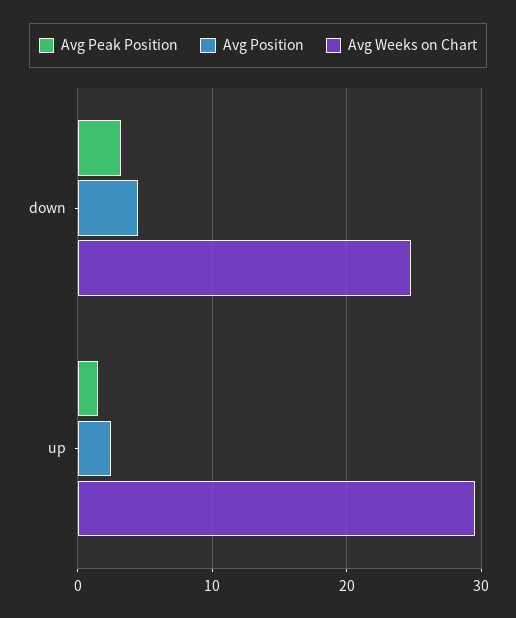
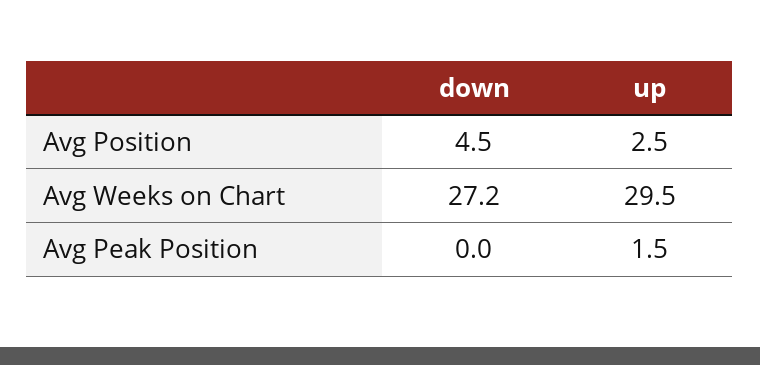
  {
    "Avg Peak Position": {
-     "down": 3,
+     "down": 0,
      "up": 1.5
    },
    "Avg Position": {
      "down": 4.5,
      "up": 2.5
    },
    "Avg Weeks on Chart": {
-     "down": 25,
+     "down": 27.2,
      "up": 29.5
    }
  }

